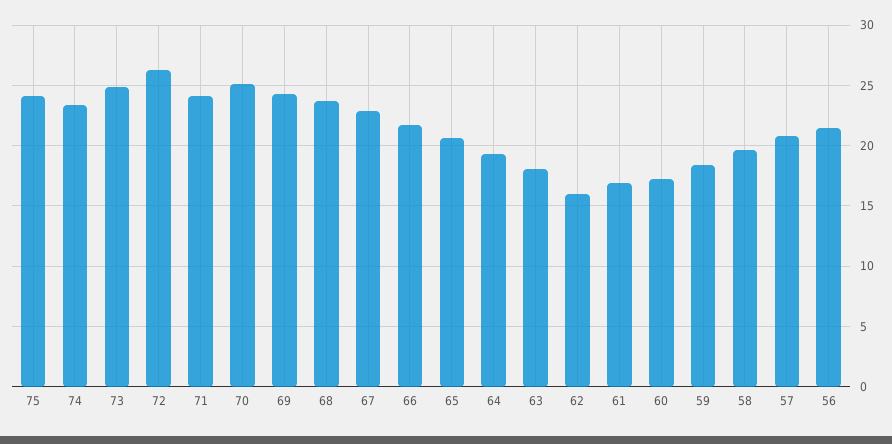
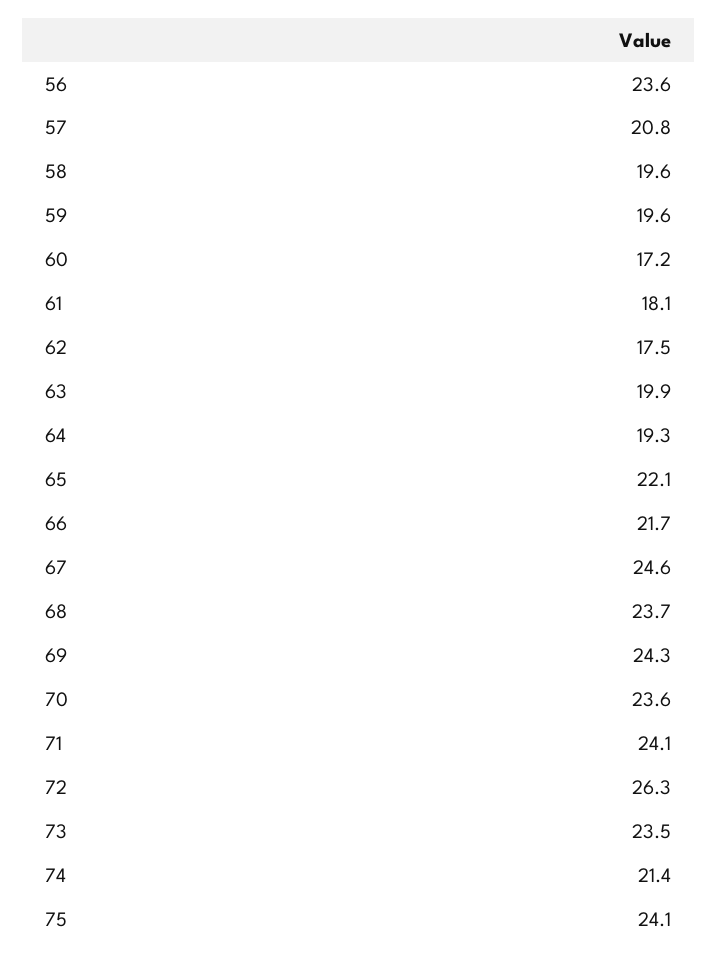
  {
    "75": 24.1,
-   "74": 23.5,
+   "74": 21.4,
-   "73": 25,
+   "73": 23.5,
    "72": 26.3,
    "71": 24.1,
-   "70": 25,
+   "70": 23.6,
    "69": 24.3,
    "68": 23.7,
-   "67": 23,
+   "67": 24.6,
    "66": 21.7,
-   "65": 20.5,
+   "65": 22.1,
    "64": 19.3,
-   "63": 18,
+   "63": 19.9,
-   "62": 16,
+   "62": 17.5,
-   "61": 17,
+   "61": 18.1,
    "60": 17.2,
-   "59": 18.5,
+   "59": 19.6,
    "58": 19.6,
    "57": 20.8,
-   "56": 21.5
+   "56": 23.6
  }

